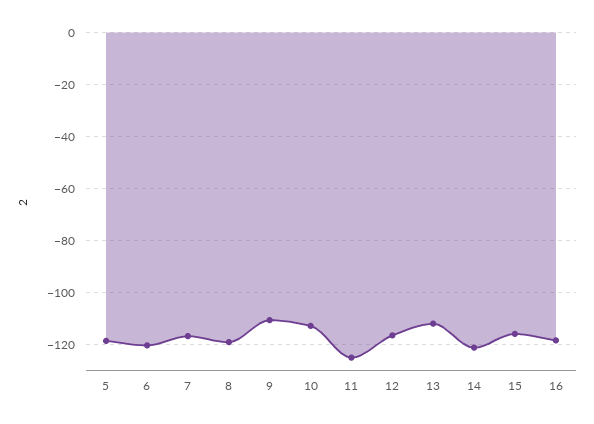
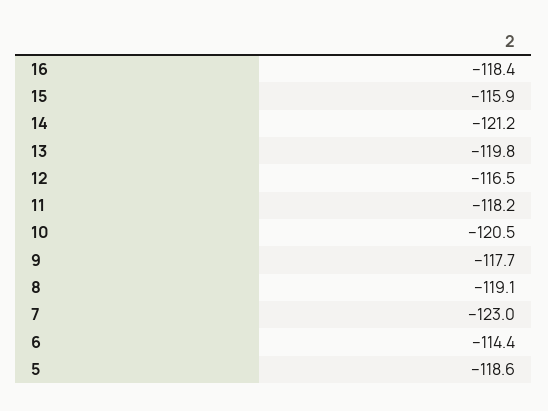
  {
    "5": -118.6,
-   "6": -120,
+   "6": -114.4,
-   "7": -117.5,
+   "7": -123,
    "8": -119.1,
-   "9": -110,
+   "9": -117.7,
-   "10": -112.5,
+   "10": -120.5,
-   "11": -125,
+   "11": -118.2,
    "12": -116.5,
-   "13": -112.5,
+   "13": -119.8,
    "14": -121.2,
    "15": -115.9,
    "16": -118.4
  }

